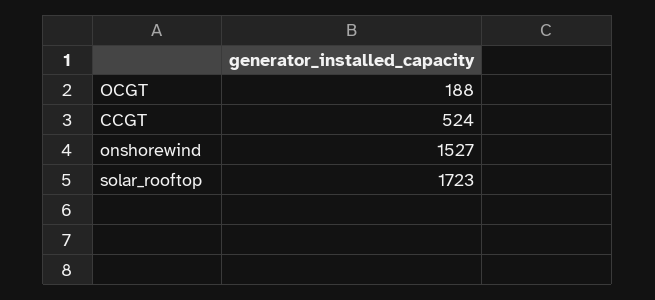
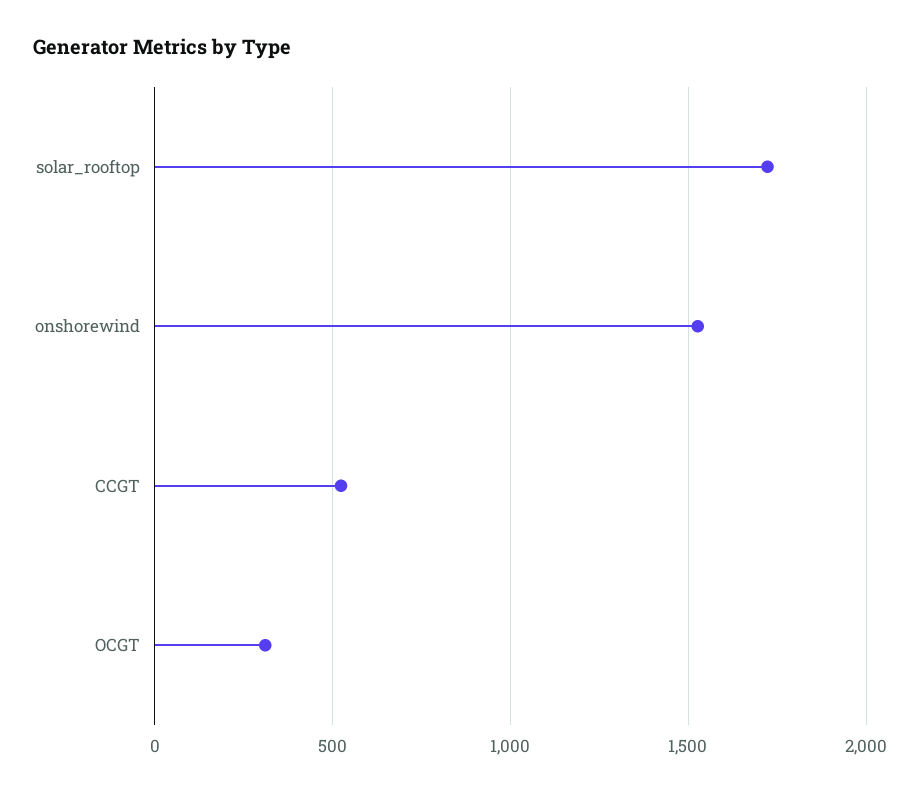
  {
-   "OCGT": 188,
+   "OCGT": 300,
    "CCGT": 524,
    "onshorewind": 1527,
    "solar_rooftop": 1723
  }

